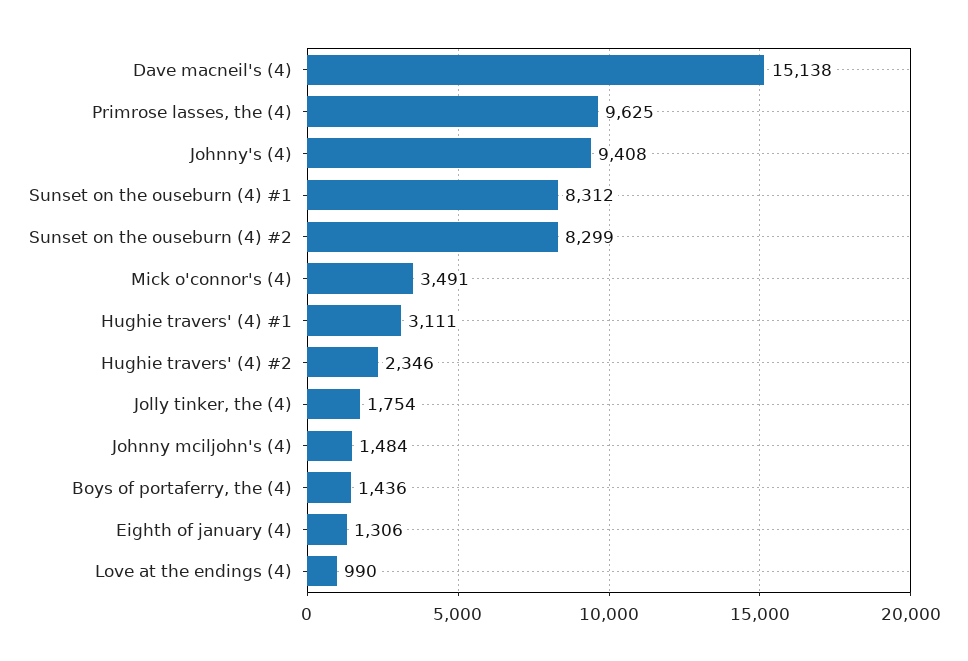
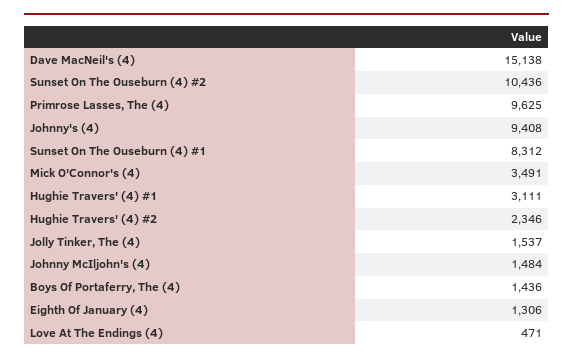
  {
    "Dave macneil's (4)": 15138,
    "Primrose lasses, the (4)": 9625,
    "Johnny's (4)": 9408,
    "Sunset on the ouseburn (4) #1": 8312,
-   "Sunset on the ouseburn (4) #2": 8299,
+   "Sunset on the ouseburn (4) #2": 10436,
    "Mick o'connor's (4)": 3491,
    "Hughie travers' (4) #1": 3111,
    "Hughie travers' (4) #2": 2346,
-   "Jolly tinker, the (4)": 1754,
+   "Jolly tinker, the (4)": 1537,
    "Johnny mciljohn's (4)": 1484,
    "Boys of portaferry, the (4)": 1436,
    "Eighth of january (4)": 1306,
-   "Love at the endings (4)": 990
+   "Love at the endings (4)": 471
  }

